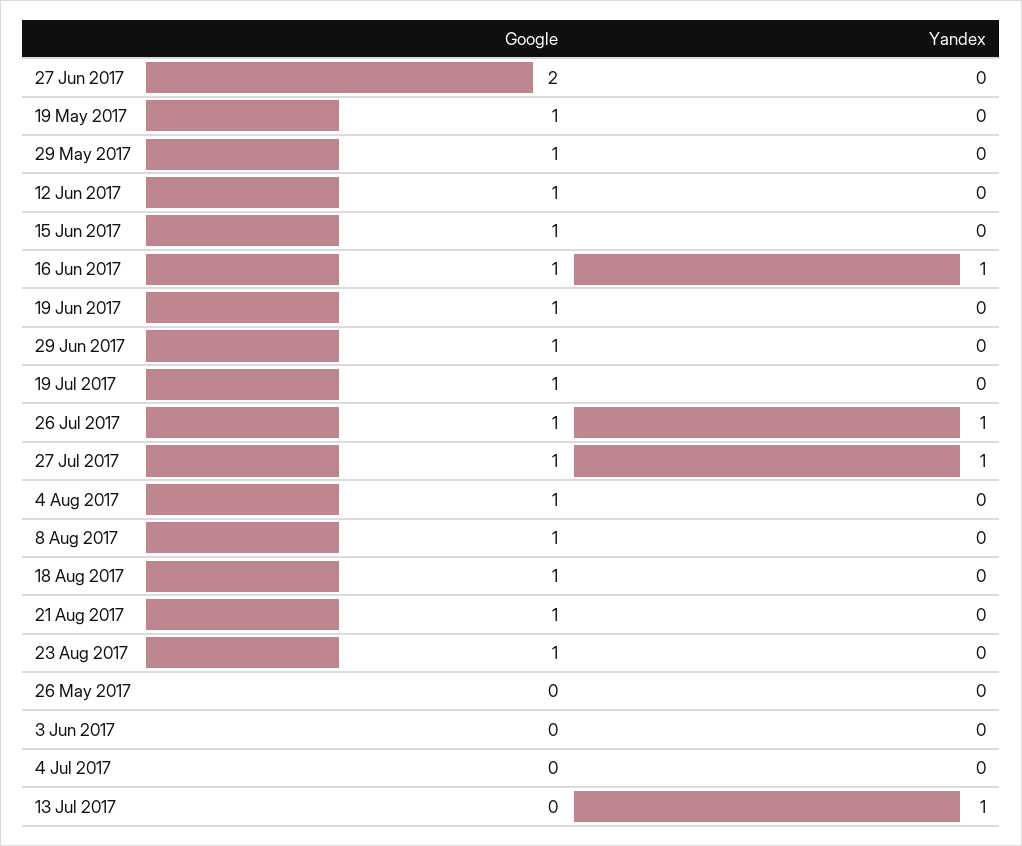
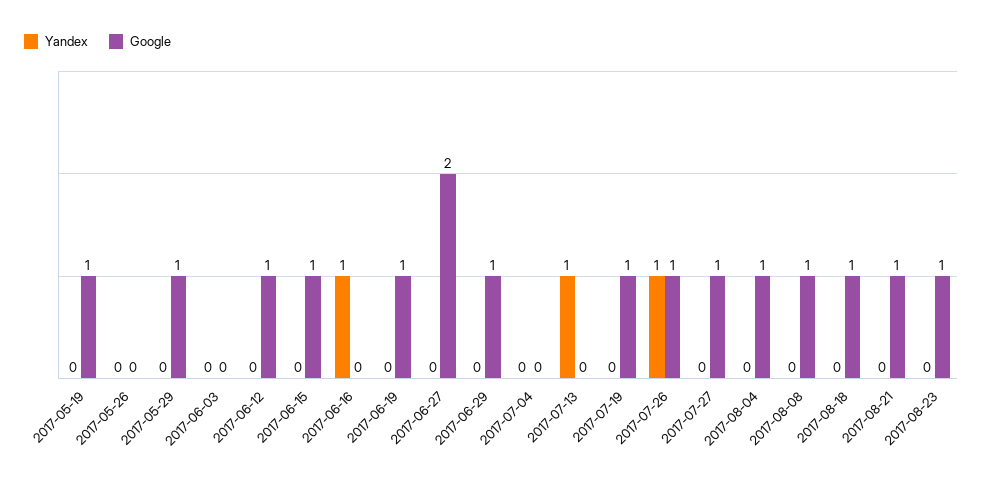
  {
    "Google": {
      "27 Jun 2017": 2,
      "19 May 2017": 1,
      "29 May 2017": 1,
      "12 Jun 2017": 1,
      "15 Jun 2017": 1,
-     "16 Jun 2017": 1,
+     "16 Jun 2017": 0,
      "19 Jun 2017": 1,
      "29 Jun 2017": 1,
      "19 Jul 2017": 1,
      "26 Jul 2017": 1,
      "27 Jul 2017": 1,
      "4 Aug 2017": 1,
      "8 Aug 2017": 1,
      "18 Aug 2017": 1,
      "21 Aug 2017": 1,
      "23 Aug 2017": 1,
      "26 May 2017": 0,
      "3 Jun 2017": 0,
      "4 Jul 2017": 0,
      "13 Jul 2017": 0
    },
    "Yandex": {
      "27 Jun 2017": 0,
      "19 May 2017": 0,
      "29 May 2017": 0,
      "12 Jun 2017": 0,
      "15 Jun 2017": 0,
      "16 Jun 2017": 1,
      "19 Jun 2017": 0,
      "29 Jun 2017": 0,
      "19 Jul 2017": 0,
      "26 Jul 2017": 1,
-     "27 Jul 2017": 1,
+     "27 Jul 2017": 0,
      "4 Aug 2017": 0,
      "8 Aug 2017": 0,
      "18 Aug 2017": 0,
      "21 Aug 2017": 0,
      "23 Aug 2017": 0,
      "26 May 2017": 0,
      "3 Jun 2017": 0,
      "4 Jul 2017": 0,
      "13 Jul 2017": 1
    }
  }

